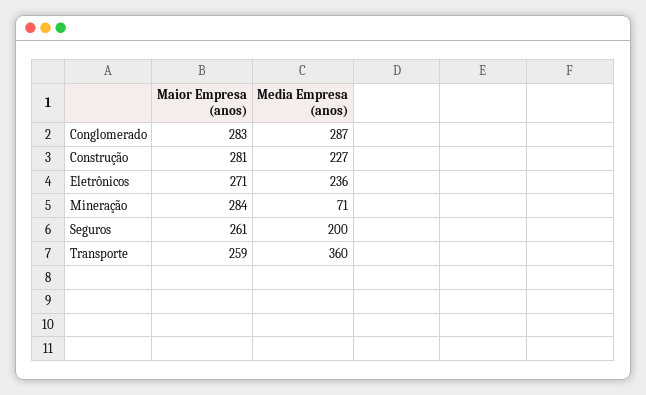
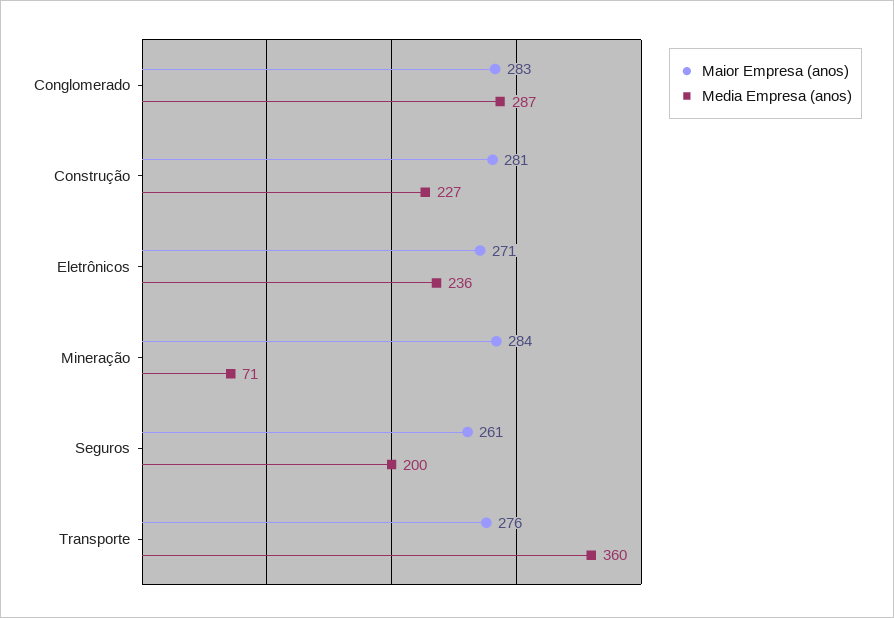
  {
    "Maior Empresa (anos)": {
      "Conglomerado": 283,
      "Construção": 281,
      "Eletrônicos": 271,
      "Mineração": 284,
      "Seguros": 261,
-     "Transporte": 259
+     "Transporte": 276
    },
    "Media Empresa (anos)": {
      "Conglomerado": 287,
      "Construção": 227,
      "Eletrônicos": 236,
      "Mineração": 71,
      "Seguros": 200,
      "Transporte": 360
    }
  }

